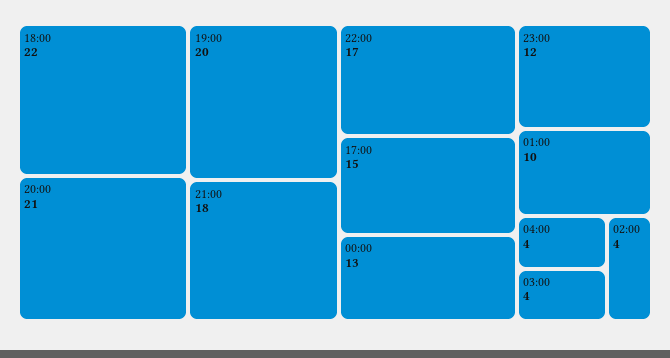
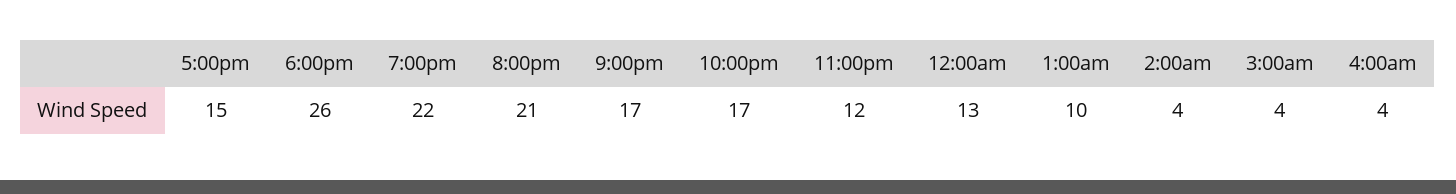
  {
-   "18:00": 22,
+   "18:00": 26,
    "20:00": 21,
-   "19:00": 20,
+   "19:00": 22,
-   "21:00": 18,
+   "21:00": 17,
    "22:00": 17,
    "17:00": 15,
    "00:00": 13,
    "23:00": 12,
    "01:00": 10,
    "04:00": 4,
    "03:00": 4,
    "02:00": 4
  }

